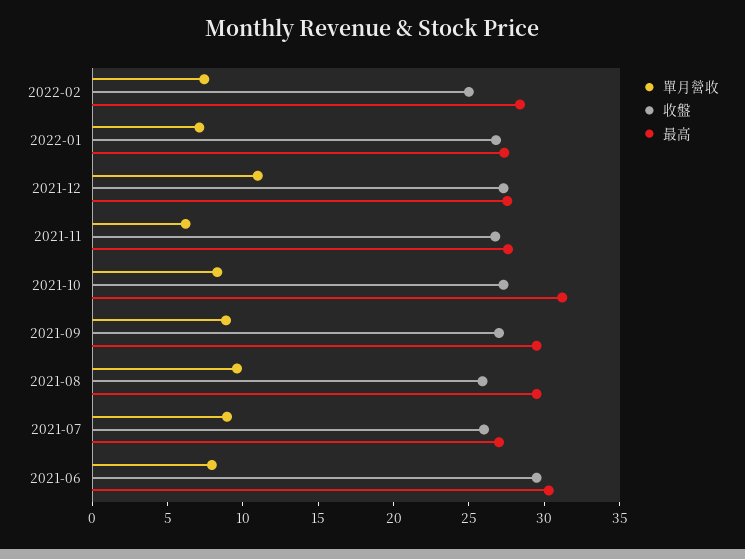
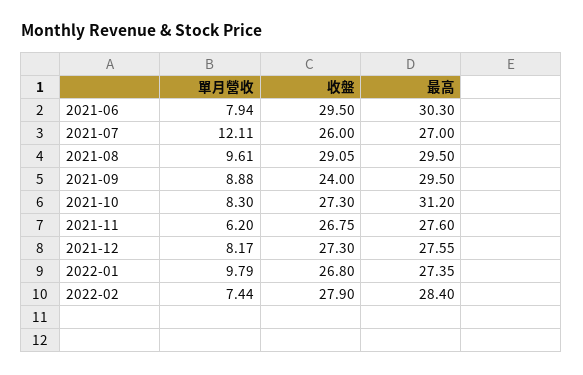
  {
    "單月營收": {
      "2022-02": 7.44,
-     "2022-01": 7,
+     "2022-01": 9.79,
-     "2021-12": 11,
+     "2021-12": 8.17,
      "2021-11": 6.2,
      "2021-10": 8.3,
      "2021-09": 8.88,
      "2021-08": 9.61,
-     "2021-07": 9,
+     "2021-07": 12.11,
      "2021-06": 7.94
    },
    "收盤": {
-     "2022-02": 25,
+     "2022-02": 27.9,
      "2022-01": 26.8,
      "2021-12": 27.3,
      "2021-11": 26.75,
      "2021-10": 27.3,
-     "2021-09": 27,
+     "2021-09": 24,
-     "2021-08": 26,
+     "2021-08": 29.05,
      "2021-07": 26,
      "2021-06": 29.5
    },
    "最高": {
      "2022-02": 28.4,
      "2022-01": 27.35,
      "2021-12": 27.55,
      "2021-11": 27.6,
      "2021-10": 31.2,
      "2021-09": 29.5,
      "2021-08": 29.5,
      "2021-07": 27,
      "2021-06": 30.3
    }
  }

